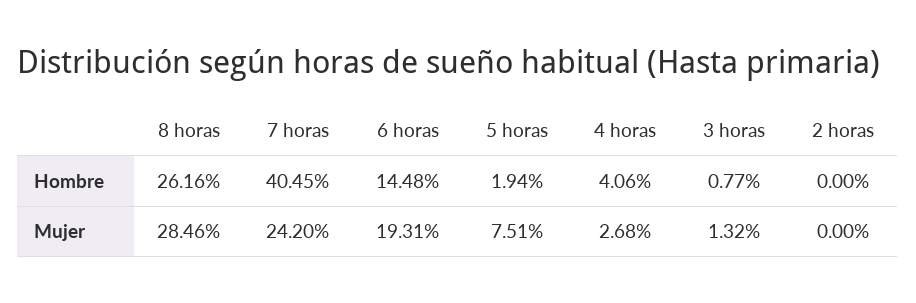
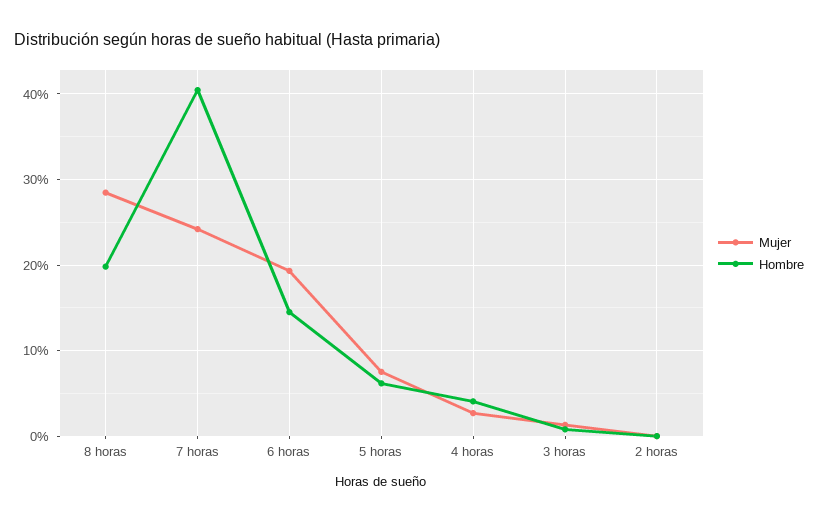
  {
    "Hombre": {
-     "8 horas": 26.16,
+     "8 horas": 20,
      "7 horas": 40.45,
      "6 horas": 14.48,
-     "5 horas": 1.94,
+     "5 horas": 6,
      "4 horas": 4.06,
      "3 horas": 0.77,
      "2 horas": 0
    },
    "Mujer": {
      "8 horas": 28.46,
      "7 horas": 24.2,
      "6 horas": 19.31,
      "5 horas": 7.51,
      "4 horas": 2.68,
      "3 horas": 1.32,
      "2 horas": 0
    }
  }

